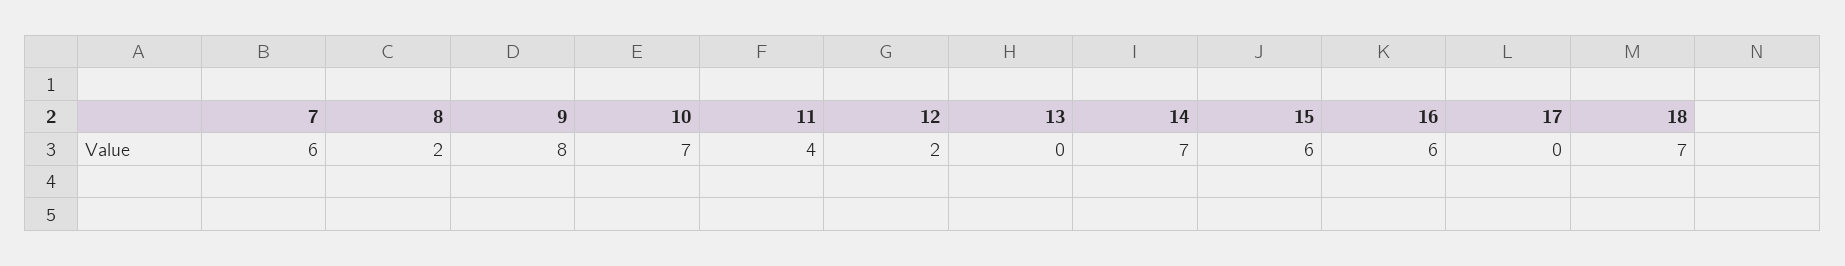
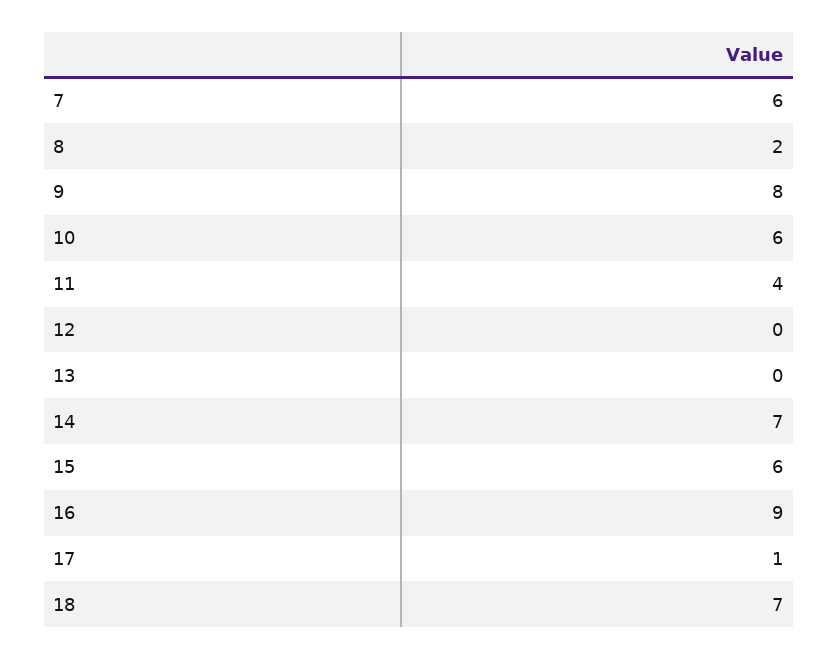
  {
    "7": 6,
    "8": 2,
    "9": 8,
-   "10": 7,
+   "10": 6,
    "11": 4,
-   "12": 2,
+   "12": 0,
    "13": 0,
    "14": 7,
    "15": 6,
-   "16": 6,
+   "16": 9,
-   "17": 0,
+   "17": 1,
    "18": 7
  }

